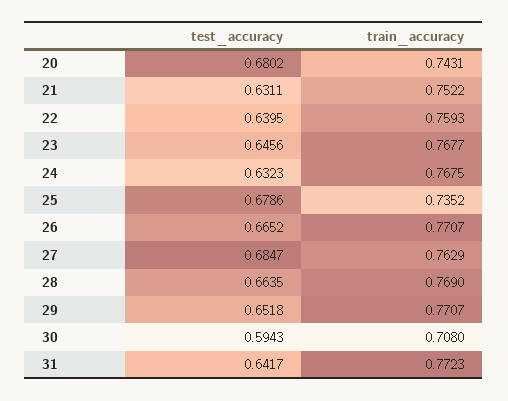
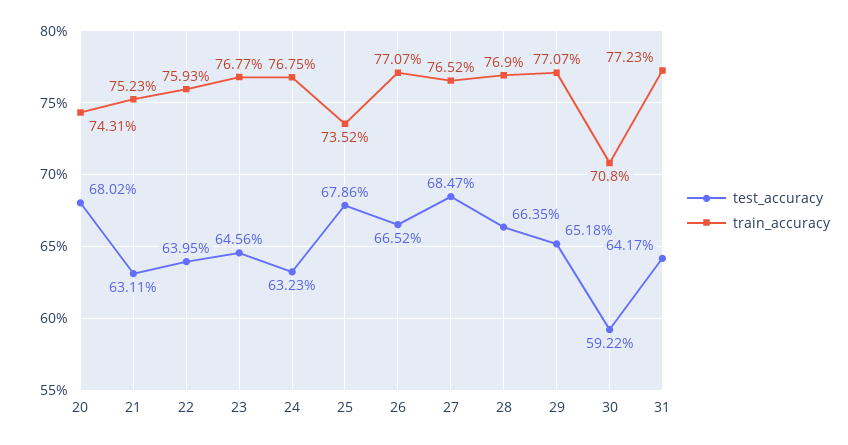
  {
    "test_accuracy": {
      "20": 0.6802,
      "21": 0.6311,
      "22": 0.6395,
      "23": 0.6456,
      "24": 0.6323,
      "25": 0.6786,
      "26": 0.6652,
      "27": 0.6847,
      "28": 0.6635,
      "29": 0.6518,
-     "30": 0.5943,
+     "30": 0.5922,
      "31": 0.6417
    },
    "train_accuracy": {
      "20": 0.7431,
-     "21": 0.7522,
+     "21": 0.7523,
      "22": 0.7593,
      "23": 0.7677,
      "24": 0.7675,
      "25": 0.7352,
      "26": 0.7707,
-     "27": 0.7629,
+     "27": 0.7652,
      "28": 0.769,
      "29": 0.7707,
      "30": 0.708,
      "31": 0.7723
    }
  }

